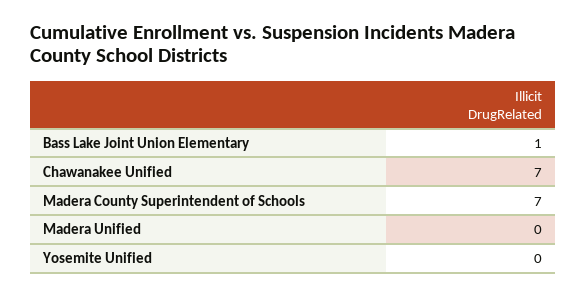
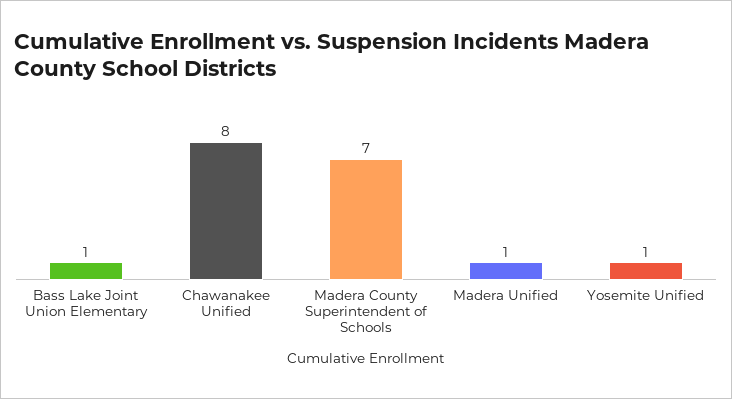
  {
    "Bass Lake Joint Union Elementary": 1,
-   "Chawanakee Unified": 7,
+   "Chawanakee Unified": 8,
    "Madera County Superintendent of Schools": 7,
-   "Madera Unified": 0,
+   "Madera Unified": 1,
-   "Yosemite Unified": 0
+   "Yosemite Unified": 1
  }

